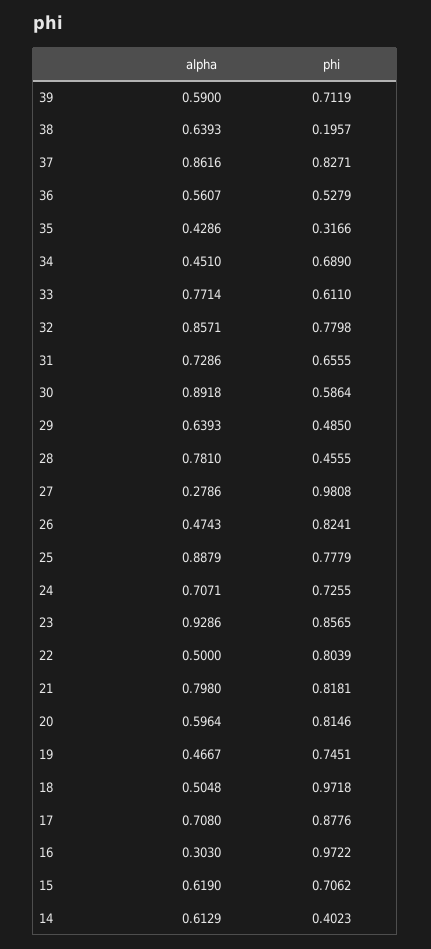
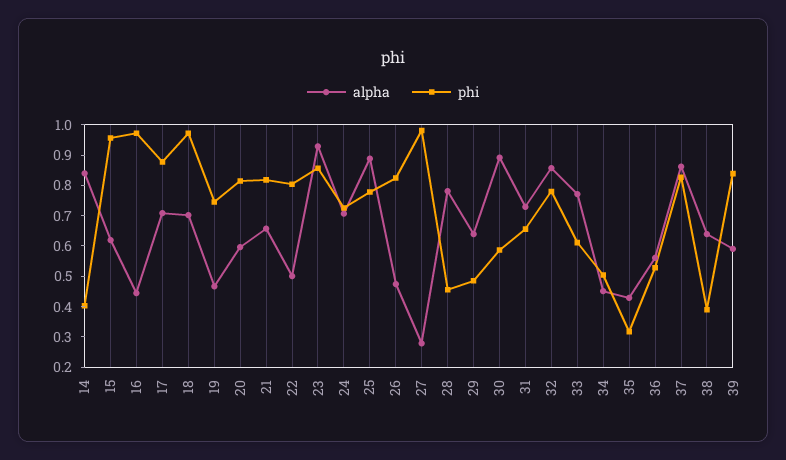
  {
    "alpha": {
      "39": 0.59,
      "38": 0.6393,
      "37": 0.8616,
      "36": 0.5607,
      "35": 0.4286,
      "34": 0.451,
      "33": 0.7714,
      "32": 0.8571,
      "31": 0.7286,
      "30": 0.8918,
      "29": 0.6393,
      "28": 0.781,
      "27": 0.2786,
      "26": 0.4743,
      "25": 0.8879,
      "24": 0.7071,
      "23": 0.9286,
      "22": 0.5,
-     "21": 0.798,
+     "21": 0.65,
      "20": 0.5964,
      "19": 0.4667,
-     "18": 0.5048,
+     "18": 0.7,
      "17": 0.708,
-     "16": 0.303,
+     "16": 0.45,
      "15": 0.619,
-     "14": 0.6129
+     "14": 0.85
    },
    "phi": {
-     "39": 0.7119,
+     "39": 0.85,
-     "38": 0.1957,
+     "38": 0.4,
      "37": 0.8271,
      "36": 0.5279,
      "35": 0.3166,
-     "34": 0.689,
+     "34": 0.5,
      "33": 0.611,
      "32": 0.7798,
      "31": 0.6555,
      "30": 0.5864,
      "29": 0.485,
      "28": 0.4555,
      "27": 0.9808,
      "26": 0.8241,
      "25": 0.7779,
      "24": 0.7255,
      "23": 0.8565,
      "22": 0.8039,
      "21": 0.8181,
      "20": 0.8146,
      "19": 0.7451,
      "18": 0.9718,
      "17": 0.8776,
      "16": 0.9722,
-     "15": 0.7062,
+     "15": 0.95,
      "14": 0.4023
    }
  }

